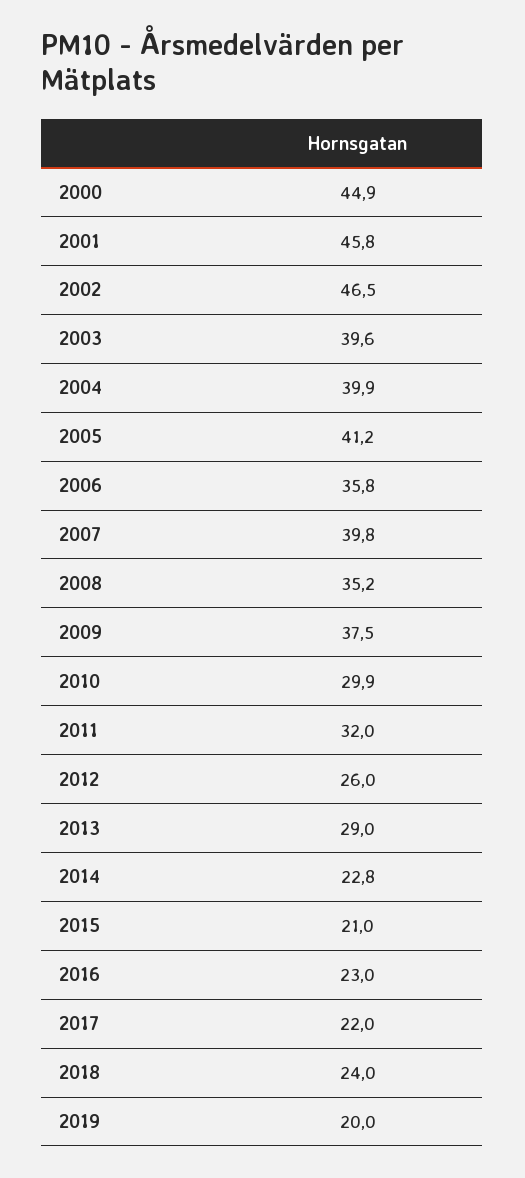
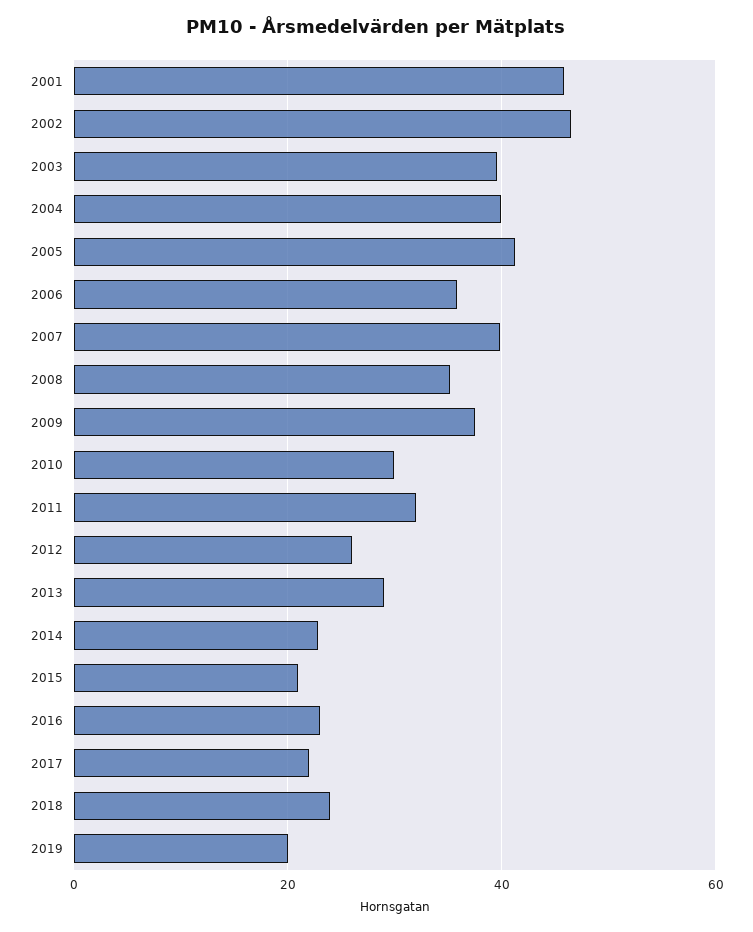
  {
-   "2000": 44.9,
    "2001": 45.8,
    "2002": 46.5,
    "2003": 39.6,
    "2004": 39.9,
    "2005": 41.2,
    "2006": 35.8,
    "2007": 39.8,
    "2008": 35.2,
    "2009": 37.5,
    "2010": 29.9,
    "2011": 32,
    "2012": 26,
    "2013": 29,
    "2014": 22.8,
    "2015": 21,
    "2016": 23,
    "2017": 22,
    "2018": 24,
    "2019": 20
  }

